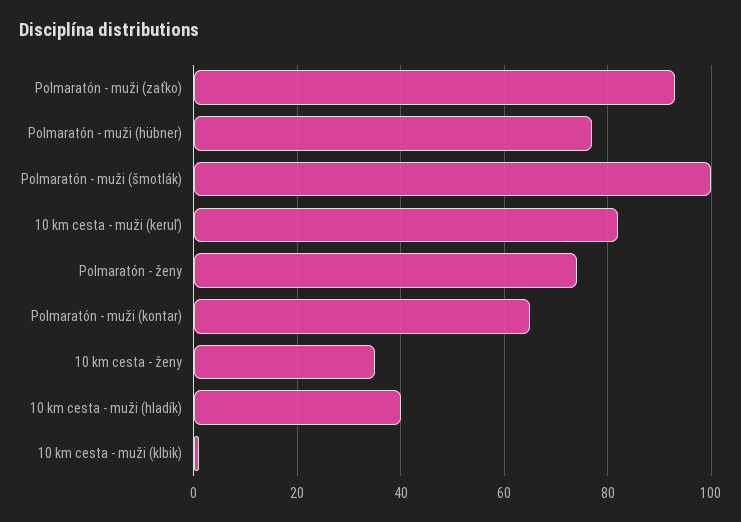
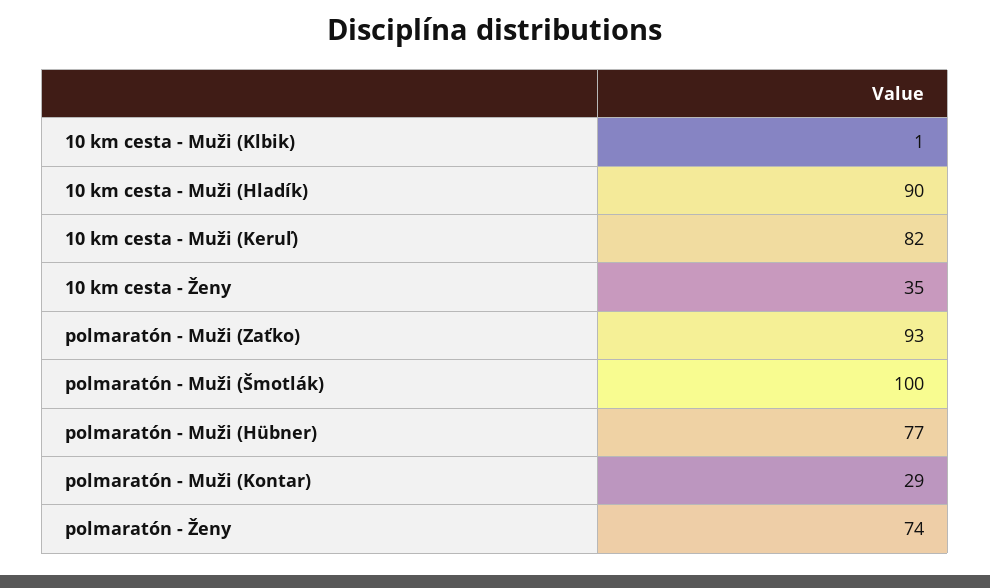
  {
    "Polmaratón - muži (zaťko)": 93,
    "Polmaratón - muži (hübner)": 77,
    "Polmaratón - muži (šmotlák)": 100,
    "10 km cesta - muži (keruľ)": 82,
    "Polmaratón - ženy": 74,
-   "Polmaratón - muži (kontar)": 65,
+   "Polmaratón - muži (kontar)": 29,
    "10 km cesta - ženy": 35,
-   "10 km cesta - muži (hladík)": 40,
+   "10 km cesta - muži (hladík)": 90,
    "10 km cesta - muži (klbik)": 1
  }

